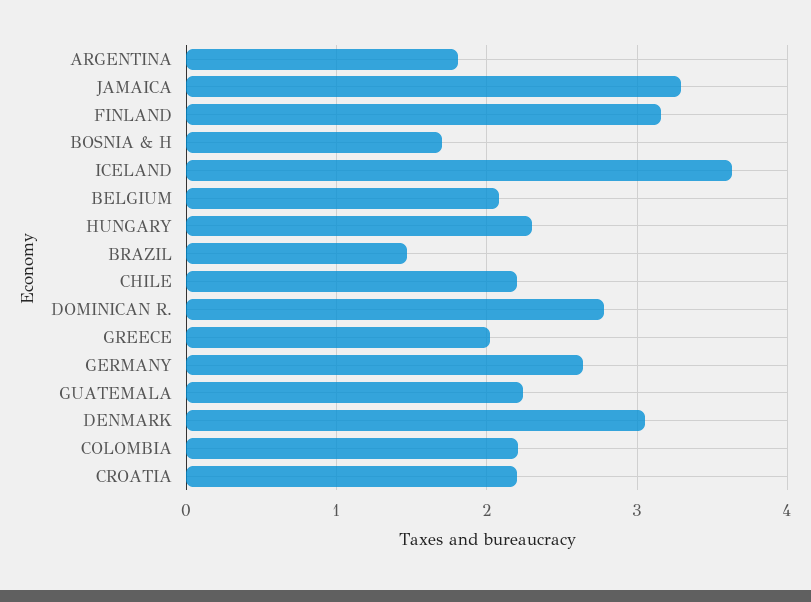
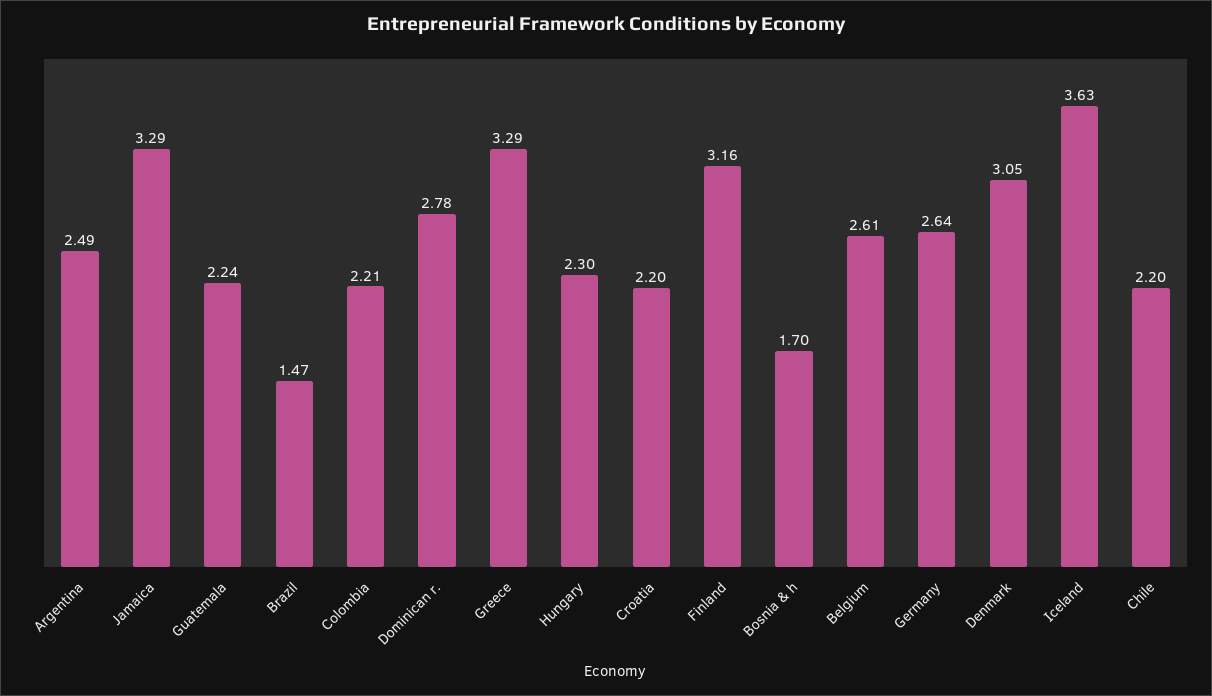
  {
-   "ARGENTINA": 1.8,
+   "ARGENTINA": 2.49,
    "JAMAICA": 3.29,
    "FINLAND": 3.16,
    "BOSNIA & H": 1.7,
    "ICELAND": 3.63,
-   "BELGIUM": 2.1,
+   "BELGIUM": 2.61,
    "HUNGARY": 2.3,
    "BRAZIL": 1.47,
    "CHILE": 2.2,
    "DOMINICAN R.": 2.78,
-   "GREECE": 2,
+   "GREECE": 3.29,
    "GERMANY": 2.64,
    "GUATEMALA": 2.24,
    "DENMARK": 3.05,
    "COLOMBIA": 2.21,
    "CROATIA": 2.2
  }

